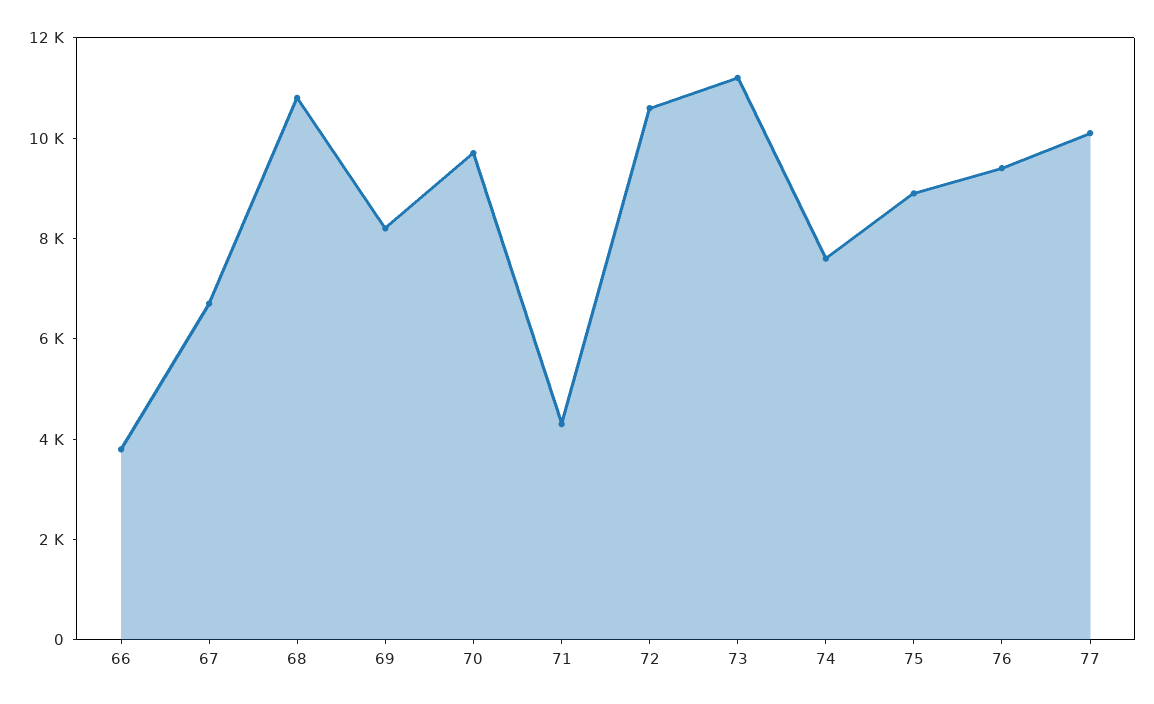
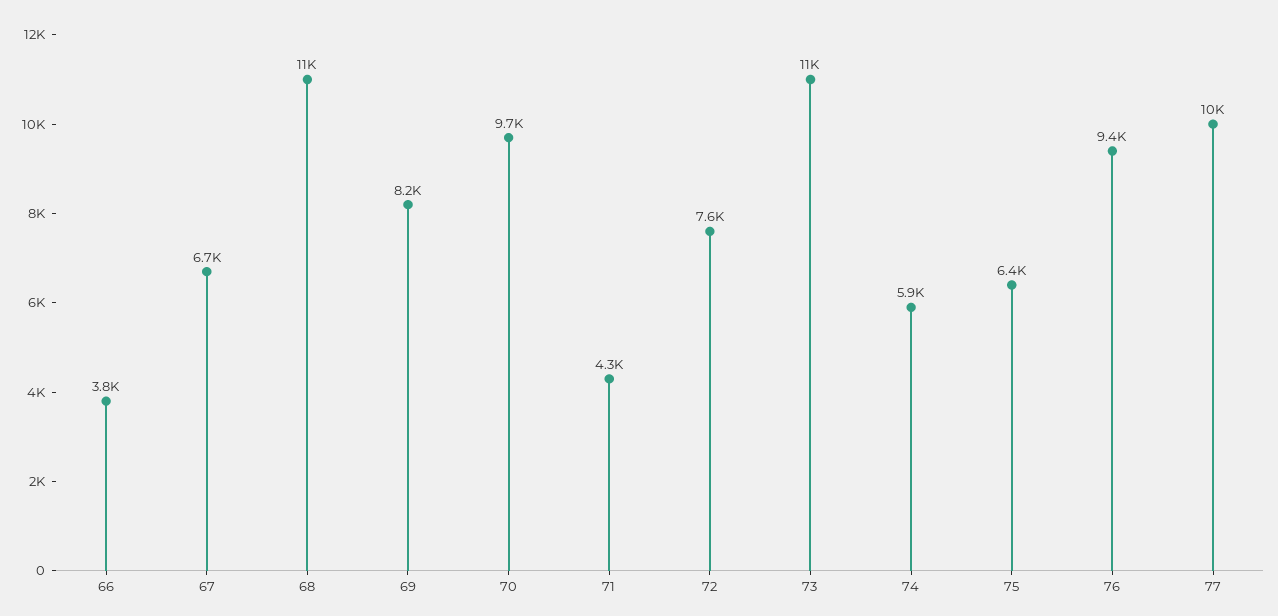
  {
    "66": 3800,
    "67": 6700,
    "68": 11000,
    "69": 8200,
    "70": 9700,
    "71": 4300,
-   "72": 10500,
+   "72": 7600,
    "73": 11000,
-   "74": 7500,
+   "74": 5900,
-   "75": 9000,
+   "75": 6400,
    "76": 9400,
    "77": 10000
  }

